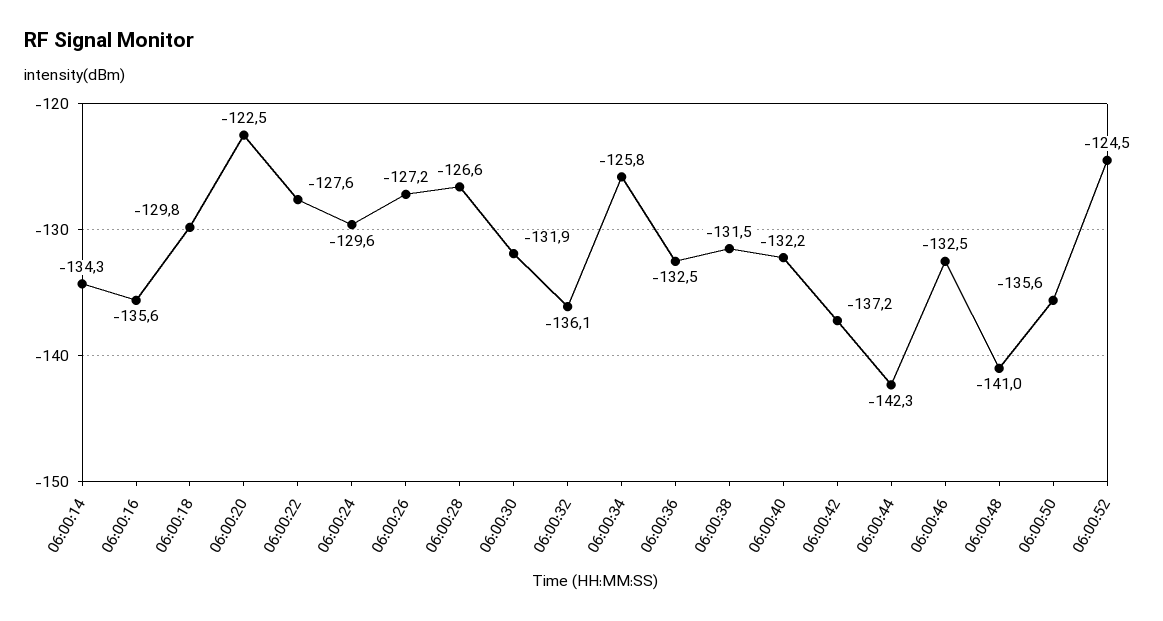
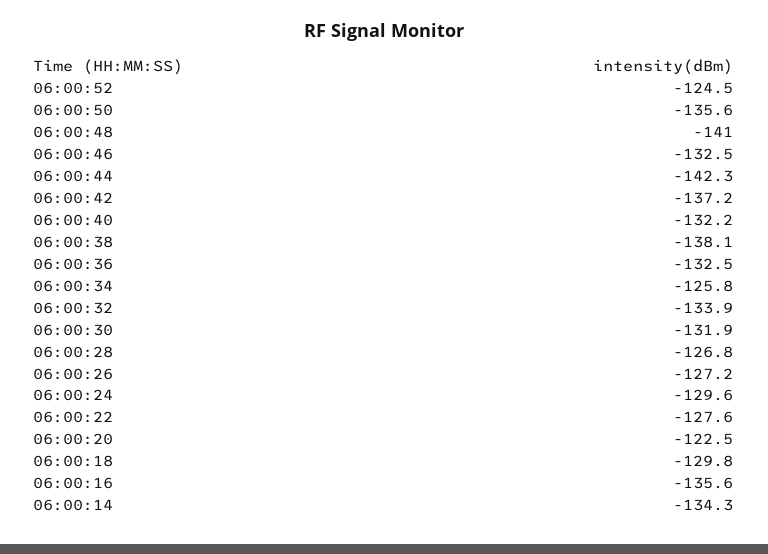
  {
    "06:00:14": -134.3,
    "06:00:16": -135.6,
    "06:00:18": -129.8,
    "06:00:20": -122.5,
    "06:00:22": -127.6,
    "06:00:24": -129.6,
    "06:00:26": -127.2,
-   "06:00:28": -126.6,
+   "06:00:28": -126.8,
    "06:00:30": -131.9,
-   "06:00:32": -136.1,
+   "06:00:32": -133.9,
    "06:00:34": -125.8,
    "06:00:36": -132.5,
-   "06:00:38": -131.5,
+   "06:00:38": -138.1,
    "06:00:40": -132.2,
    "06:00:42": -137.2,
    "06:00:44": -142.3,
    "06:00:46": -132.5,
    "06:00:48": -141,
    "06:00:50": -135.6,
    "06:00:52": -124.5
  }

